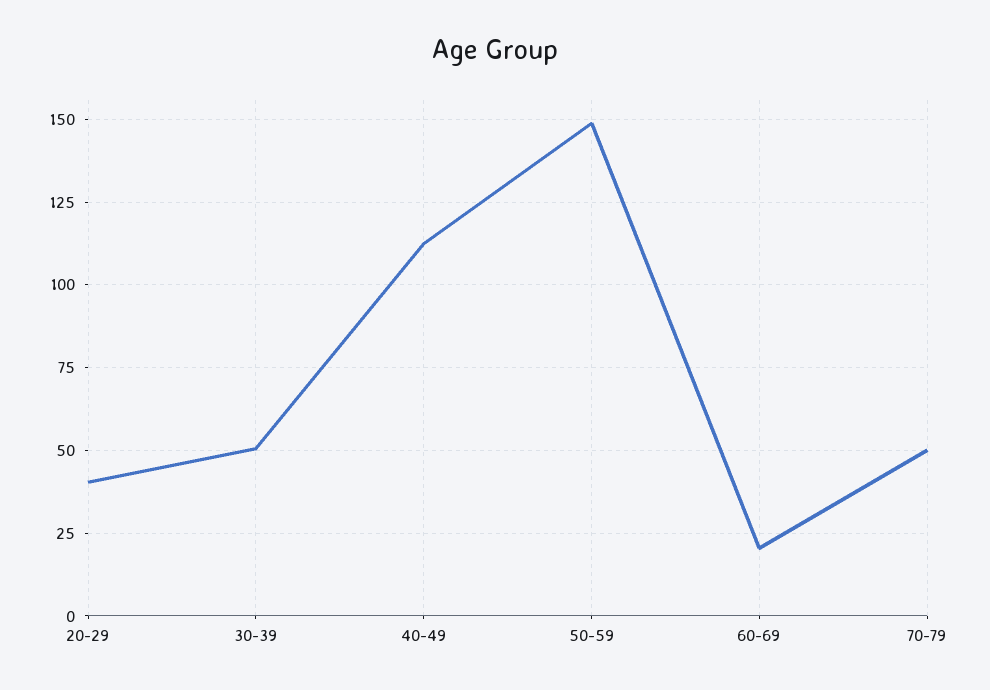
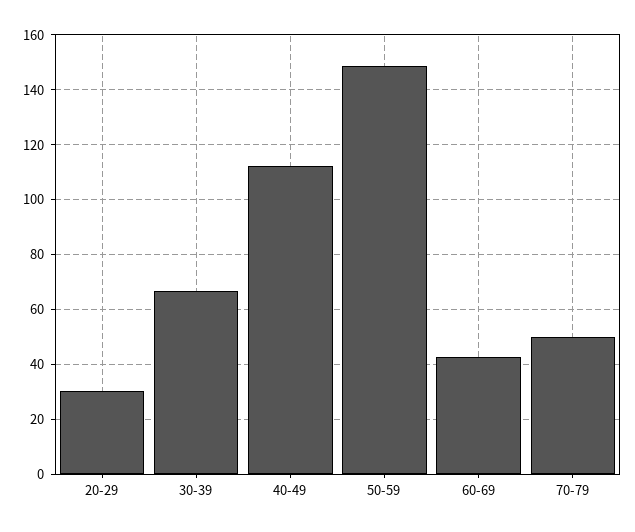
  {
-   "20-29": 40,
+   "20-29": 30,
-   "30-39": 50,
+   "30-39": 67.5,
    "40-49": 112.5,
    "50-59": 150,
-   "60-69": 20,
+   "60-69": 42.5,
    "70-79": 50
  }

